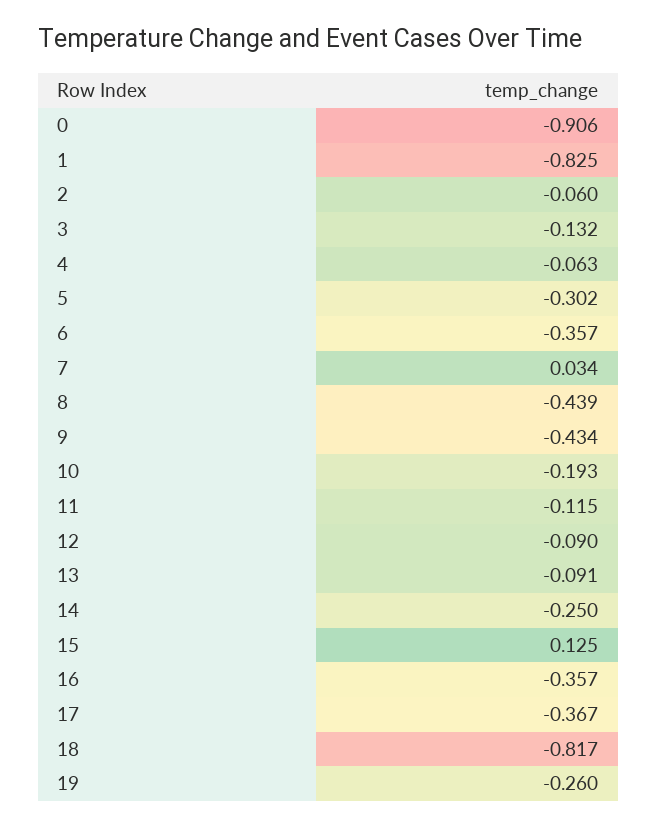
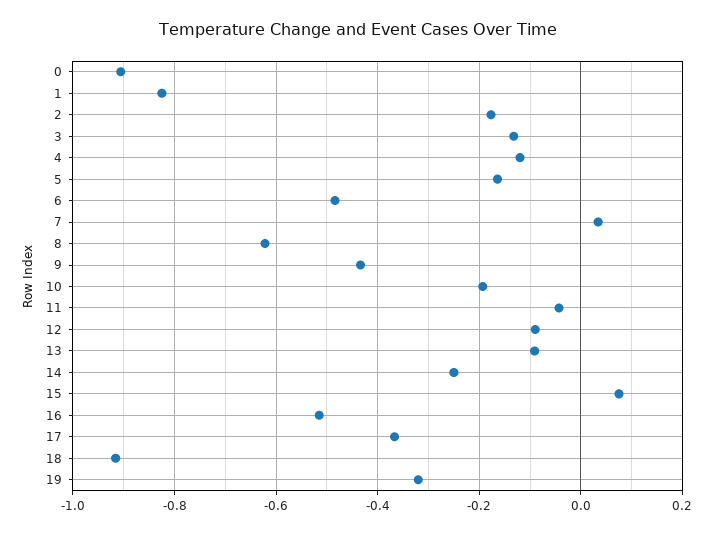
  {
    "0": -0.906,
    "1": -0.825,
-   "2": -0.06,
+   "2": -0.18,
    "3": -0.132,
-   "4": -0.063,
+   "4": -0.12,
-   "5": -0.302,
+   "5": -0.16,
-   "6": -0.357,
+   "6": -0.48,
    "7": 0.034,
-   "8": -0.439,
+   "8": -0.62,
    "9": -0.434,
    "10": -0.193,
-   "11": -0.115,
+   "11": -0.04,
    "12": -0.09,
    "13": -0.091,
    "14": -0.25,
-   "15": 0.125,
+   "15": 0.08,
-   "16": -0.357,
+   "16": -0.52,
    "17": -0.367,
-   "18": -0.817,
+   "18": -0.92,
-   "19": -0.26
+   "19": -0.32
  }

